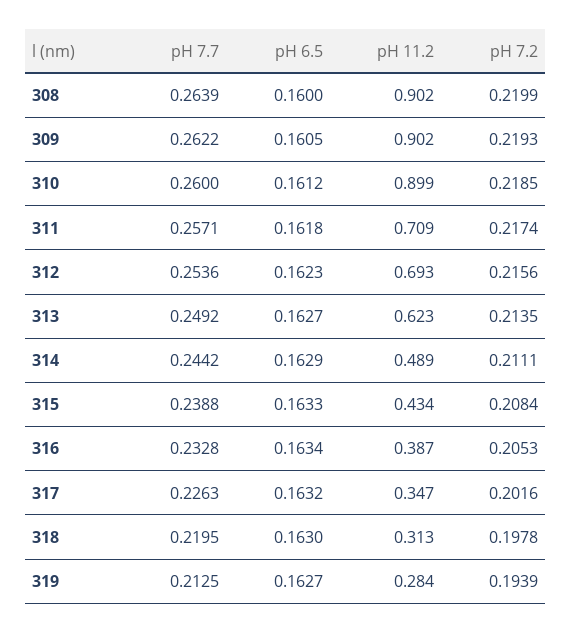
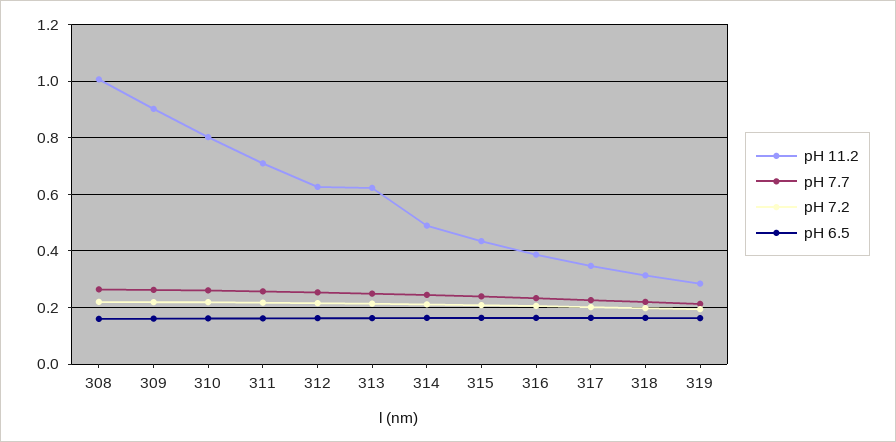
  {
    "pH 7.7": {
      "308": 0.2639,
      "309": 0.2622,
      "310": 0.26,
      "311": 0.2571,
      "312": 0.2536,
      "313": 0.2492,
      "314": 0.2442,
      "315": 0.2388,
      "316": 0.2328,
      "317": 0.2263,
      "318": 0.2195,
      "319": 0.2125
    },
    "pH 6.5": {
      "308": 0.16,
      "309": 0.1605,
      "310": 0.1612,
      "311": 0.1618,
      "312": 0.1623,
      "313": 0.1627,
      "314": 0.1629,
      "315": 0.1633,
      "316": 0.1634,
      "317": 0.1632,
      "318": 0.163,
      "319": 0.1627
    },
    "pH 11.2": {
-     "308": 0.902,
+     "308": 1,
      "309": 0.902,
-     "310": 0.899,
+     "310": 0.8,
      "311": 0.709,
-     "312": 0.693,
+     "312": 0.625,
      "313": 0.623,
      "314": 0.489,
      "315": 0.434,
      "316": 0.387,
      "317": 0.347,
      "318": 0.313,
      "319": 0.284
    },
    "pH 7.2": {
      "308": 0.2199,
      "309": 0.2193,
      "310": 0.2185,
      "311": 0.2174,
      "312": 0.2156,
      "313": 0.2135,
      "314": 0.2111,
      "315": 0.2084,
      "316": 0.2053,
      "317": 0.2016,
      "318": 0.1978,
      "319": 0.1939
    }
  }

